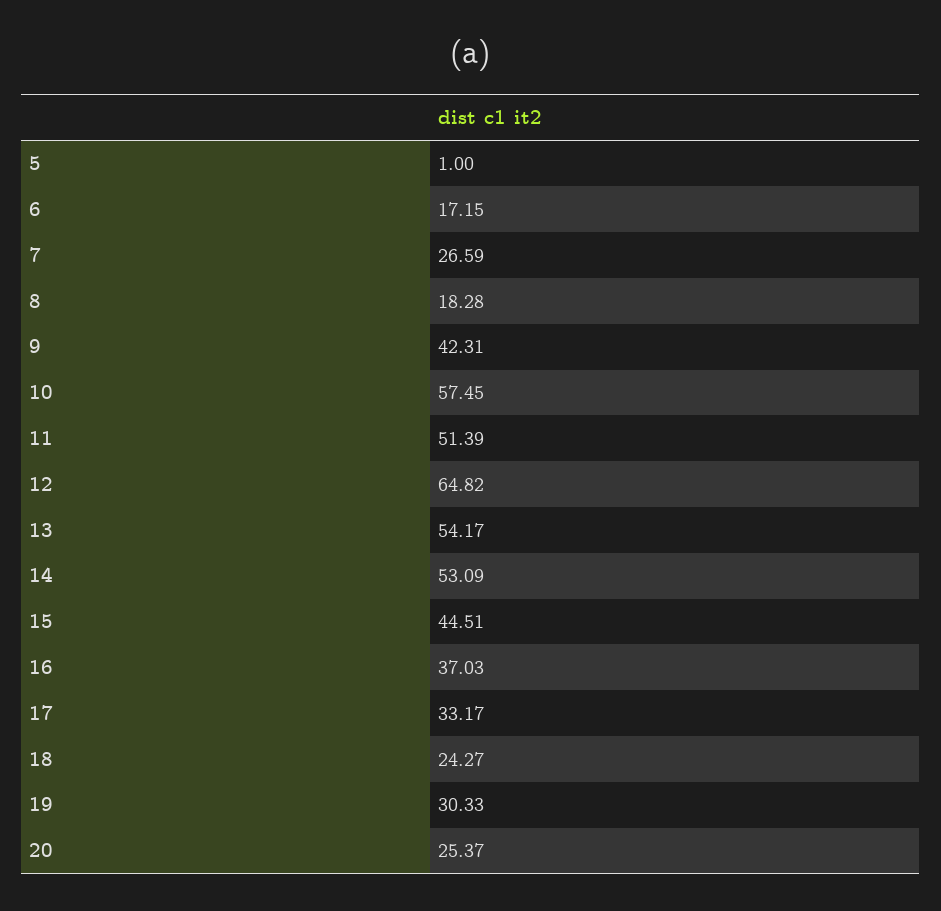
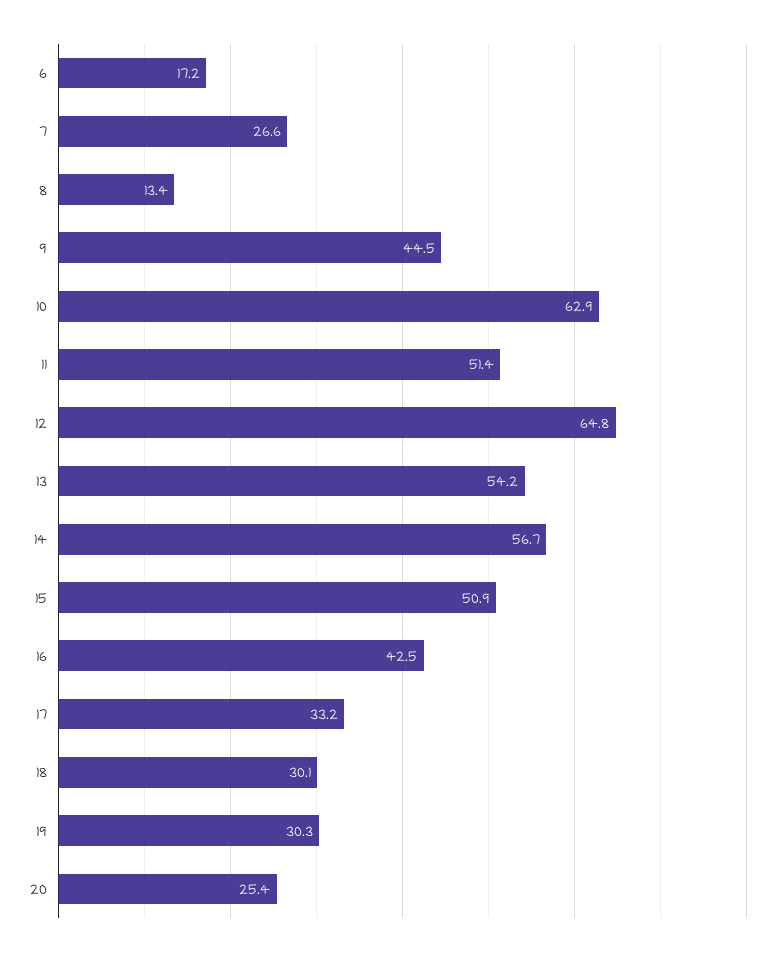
  {
-   "5": 1,
    "6": 17.15,
    "7": 26.59,
-   "8": 18.28,
+   "8": 13.4,
-   "9": 42.31,
+   "9": 44.5,
-   "10": 57.45,
+   "10": 62.9,
    "11": 51.39,
    "12": 64.82,
    "13": 54.17,
-   "14": 53.09,
+   "14": 56.7,
-   "15": 44.51,
+   "15": 50.9,
-   "16": 37.03,
+   "16": 42.5,
    "17": 33.17,
-   "18": 24.27,
+   "18": 30.1,
    "19": 30.33,
    "20": 25.37
  }

